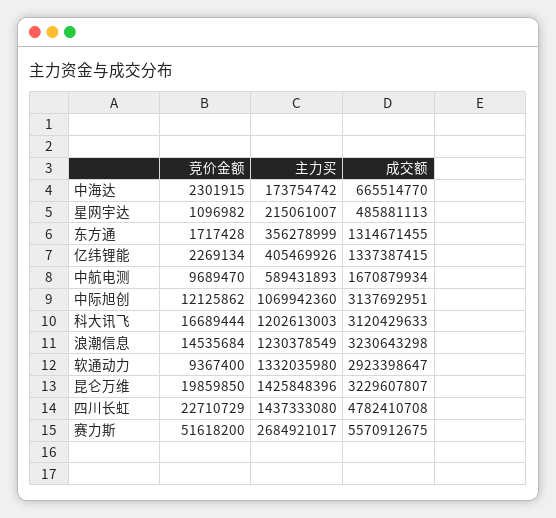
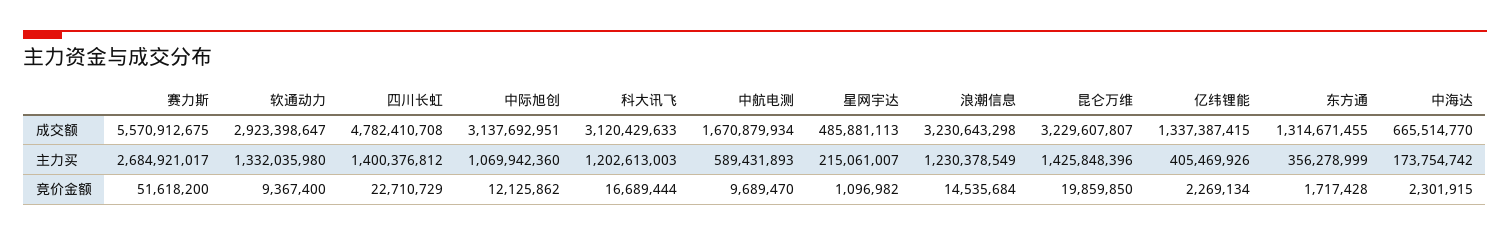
  {
    "竞价金额": {
      "中海达": 2301915,
      "星网宇达": 1096982,
      "东方通": 1717428,
      "亿纬锂能": 2269134,
      "中航电测": 9689470,
      "中际旭创": 12125862,
      "科大讯飞": 16689444,
      "浪潮信息": 14535684,
      "软通动力": 9367400,
      "昆仑万维": 19859850,
      "四川长虹": 22710729,
      "赛力斯": 51618200
    },
    "主力买": {
      "中海达": 173754742,
      "星网宇达": 215061007,
      "东方通": 356278999,
      "亿纬锂能": 405469926,
      "中航电测": 589431893,
      "中际旭创": 1069942360,
      "科大讯飞": 1202613003,
      "浪潮信息": 1230378549,
      "软通动力": 1332035980,
      "昆仑万维": 1425848396,
-     "四川长虹": 1437333080,
+     "四川长虹": 1400376812,
      "赛力斯": 2684921017
    },
    "成交额": {
      "中海达": 665514770,
      "星网宇达": 485881113,
      "东方通": 1314671455,
      "亿纬锂能": 1337387415,
      "中航电测": 1670879934,
      "中际旭创": 3137692951,
      "科大讯飞": 3120429633,
      "浪潮信息": 3230643298,
      "软通动力": 2923398647,
      "昆仑万维": 3229607807,
      "四川长虹": 4782410708,
      "赛力斯": 5570912675
    }
  }

